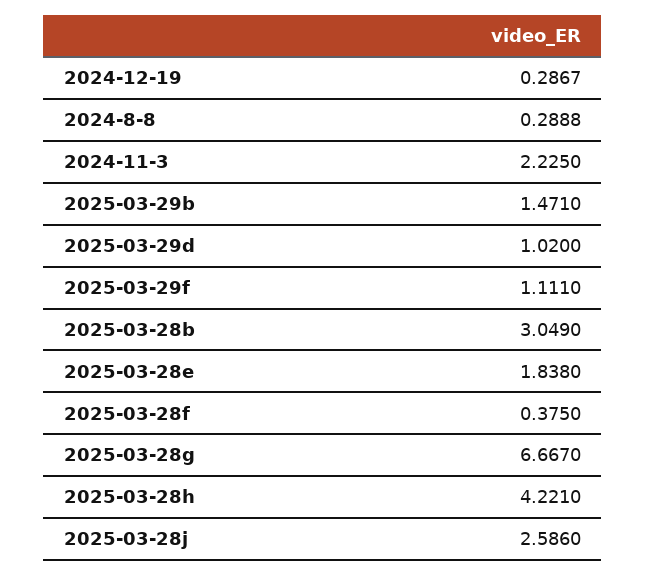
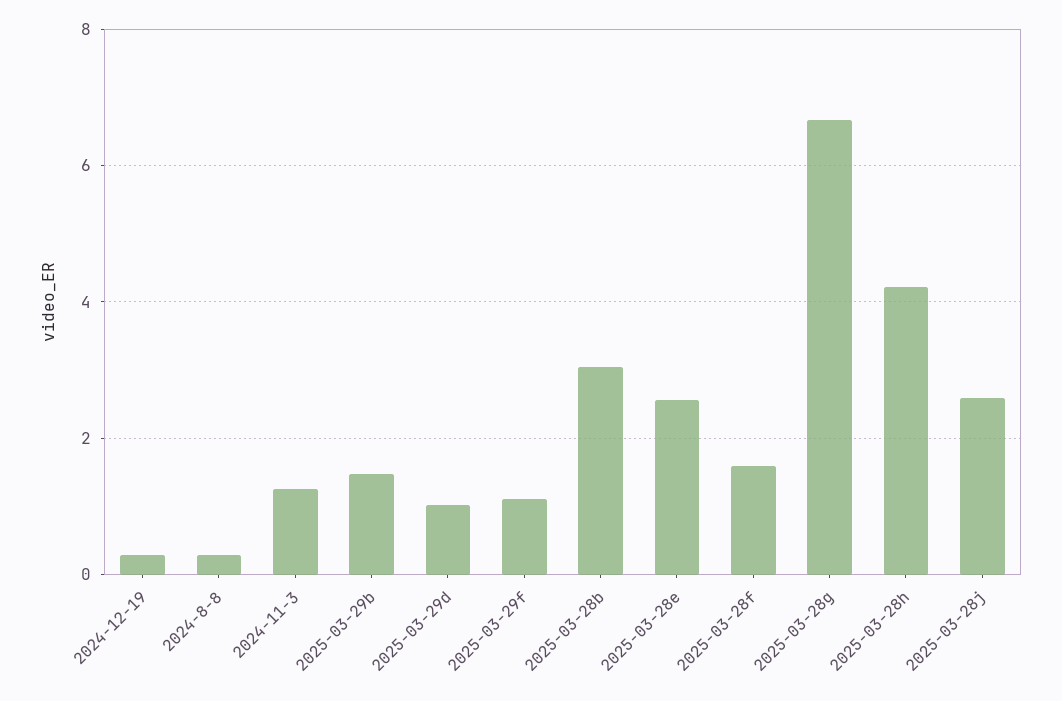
  {
    "2024-12-19": 0.2867,
    "2024-8-8": 0.2888,
-   "2024-11-3": 2.225,
+   "2024-11-3": 1.2,
    "2025-03-29b": 1.471,
    "2025-03-29d": 1.02,
    "2025-03-29f": 1.111,
    "2025-03-28b": 3.049,
-   "2025-03-28e": 1.838,
+   "2025-03-28e": 2.6,
-   "2025-03-28f": 0.375,
+   "2025-03-28f": 1.6,
    "2025-03-28g": 6.667,
    "2025-03-28h": 4.221,
    "2025-03-28j": 2.586
  }

